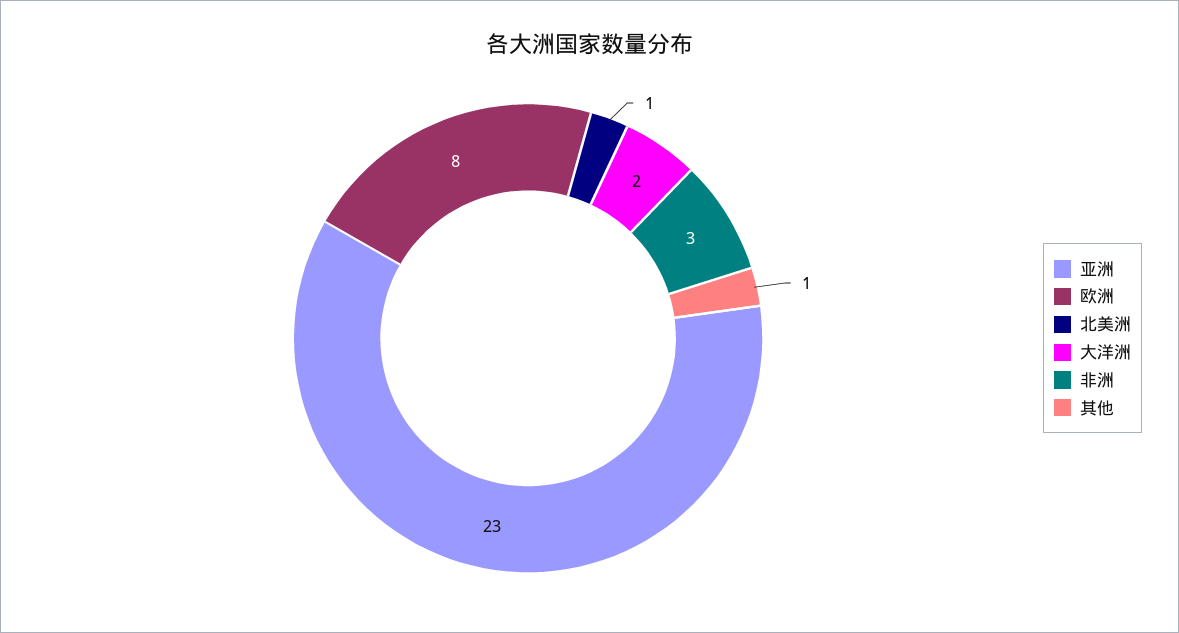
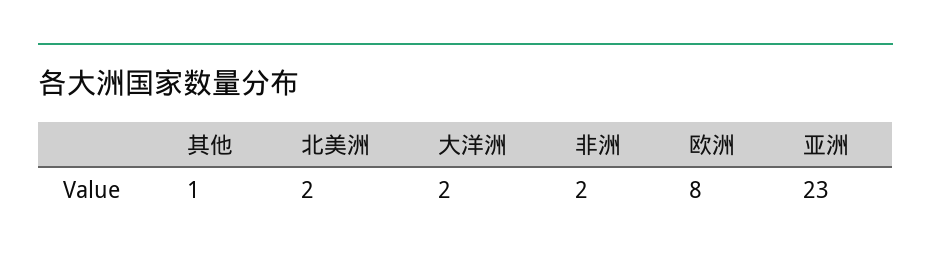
  {
    "亚洲": 23,
    "欧洲": 8,
-   "北美洲": 1,
+   "北美洲": 2,
    "大洋洲": 2,
-   "非洲": 3,
+   "非洲": 2,
    "其他": 1
  }

